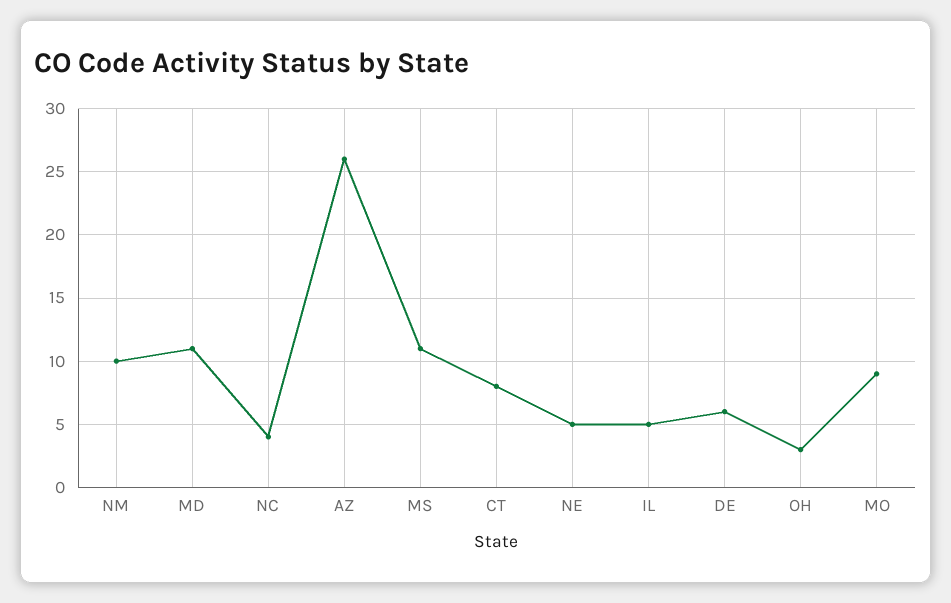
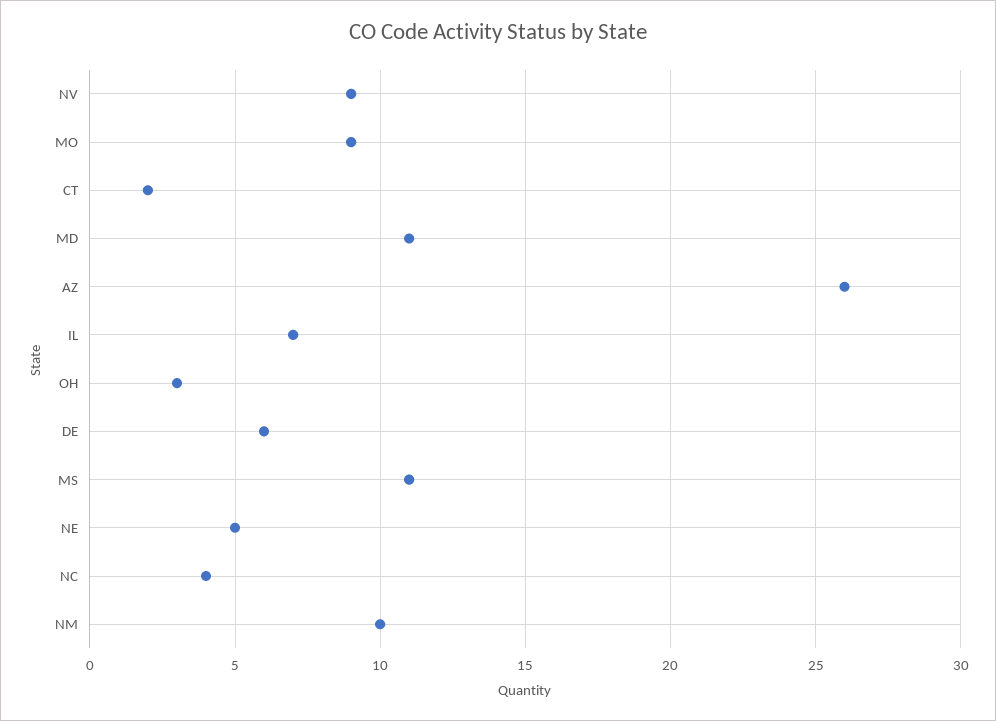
  {
    "NM": 10,
    "MD": 11,
    "NC": 4,
    "AZ": 26,
    "MS": 11,
-   "CT": 8,
+   "CT": 2,
    "NE": 5,
-   "IL": 5,
+   "IL": 7,
    "DE": 6,
    "OH": 3,
-   "MO": 9
+   "MO": 9,
+   "NV": 9
  }

